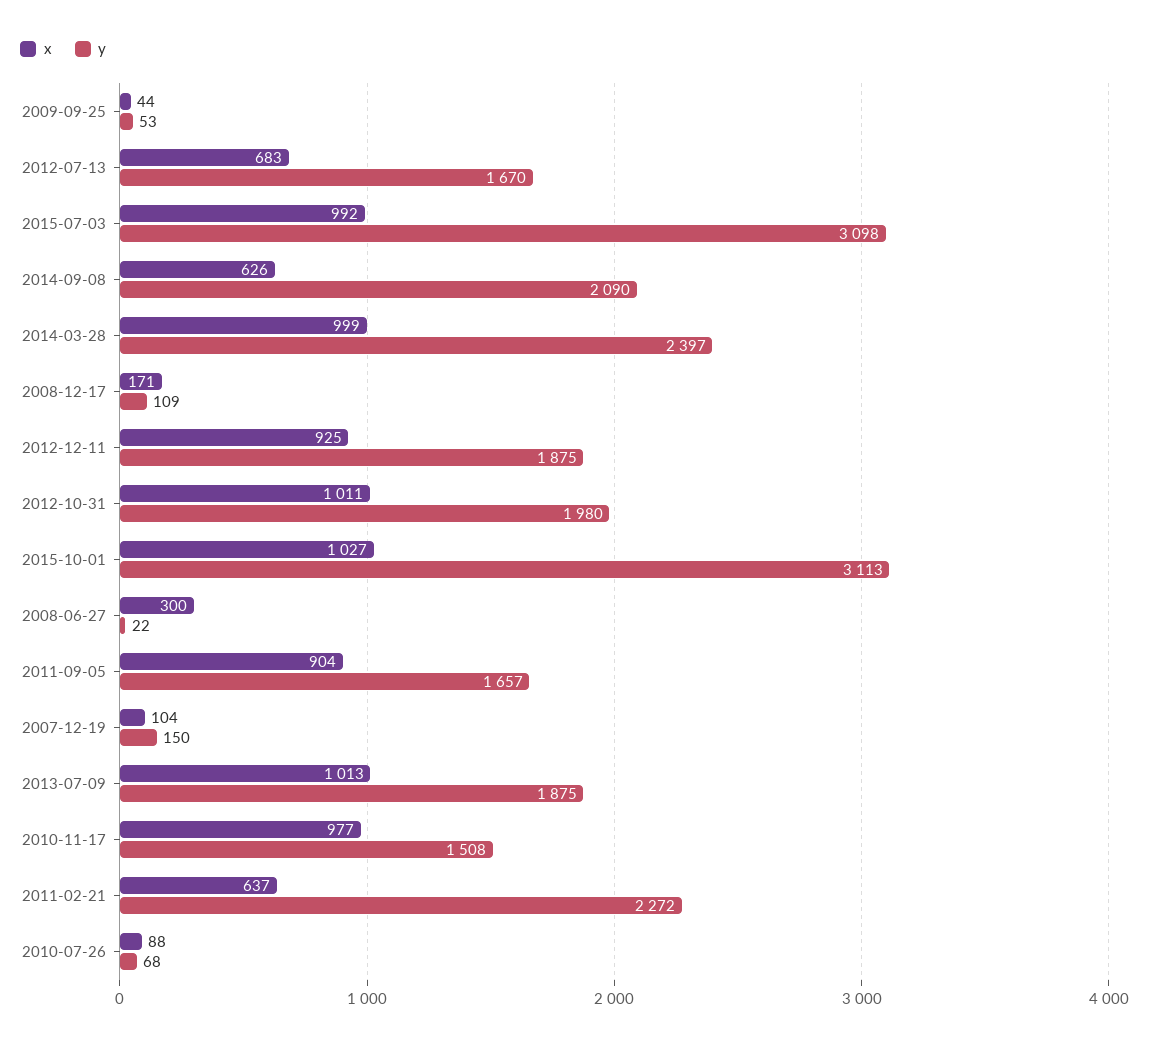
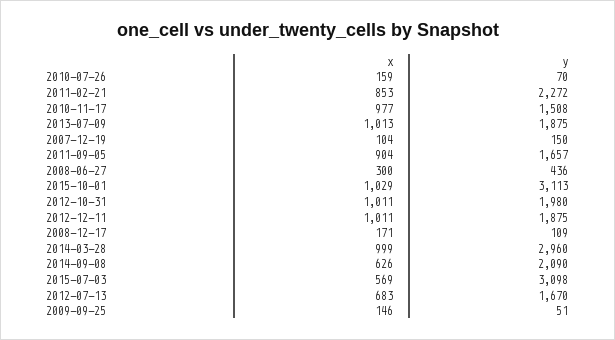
  {
    "x": {
-     "2009-09-25": 44,
+     "2009-09-25": 146,
      "2012-07-13": 683,
-     "2015-07-03": 992,
+     "2015-07-03": 569,
      "2014-09-08": 626,
      "2014-03-28": 999,
      "2008-12-17": 171,
-     "2012-12-11": 925,
+     "2012-12-11": 1011,
      "2012-10-31": 1011,
-     "2015-10-01": 1027,
+     "2015-10-01": 1029,
      "2008-06-27": 300,
      "2011-09-05": 904,
      "2007-12-19": 104,
      "2013-07-09": 1013,
      "2010-11-17": 977,
-     "2011-02-21": 637,
+     "2011-02-21": 853,
-     "2010-07-26": 88
+     "2010-07-26": 159
    },
    "y": {
-     "2009-09-25": 53,
+     "2009-09-25": 51,
      "2012-07-13": 1670,
      "2015-07-03": 3098,
      "2014-09-08": 2090,
-     "2014-03-28": 2397,
+     "2014-03-28": 2960,
      "2008-12-17": 109,
      "2012-12-11": 1875,
      "2012-10-31": 1980,
      "2015-10-01": 3113,
-     "2008-06-27": 22,
+     "2008-06-27": 436,
      "2011-09-05": 1657,
      "2007-12-19": 150,
      "2013-07-09": 1875,
      "2010-11-17": 1508,
      "2011-02-21": 2272,
-     "2010-07-26": 68
+     "2010-07-26": 70
    }
  }

